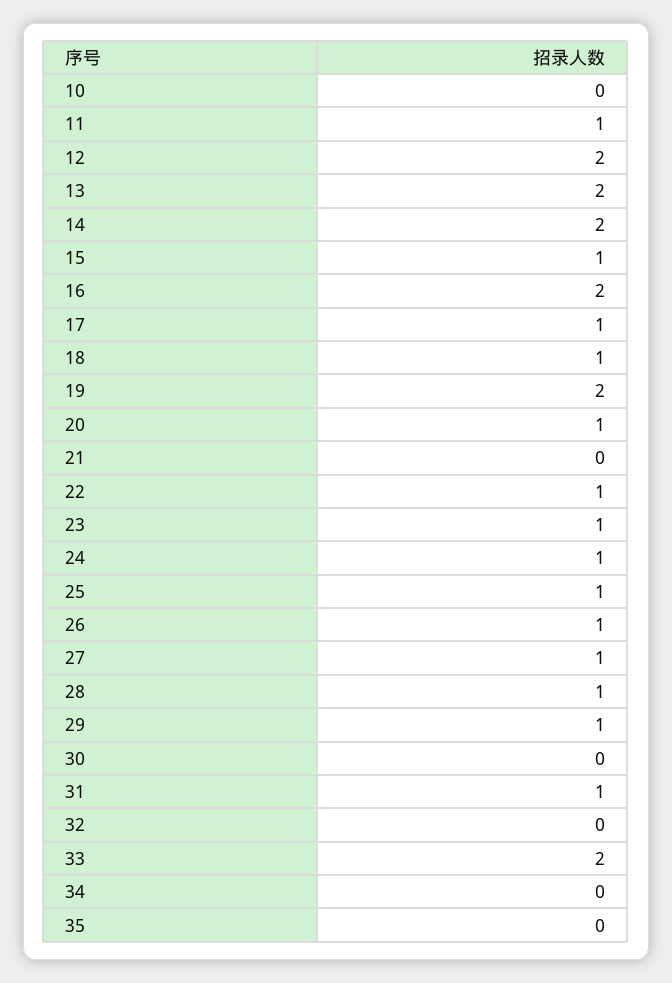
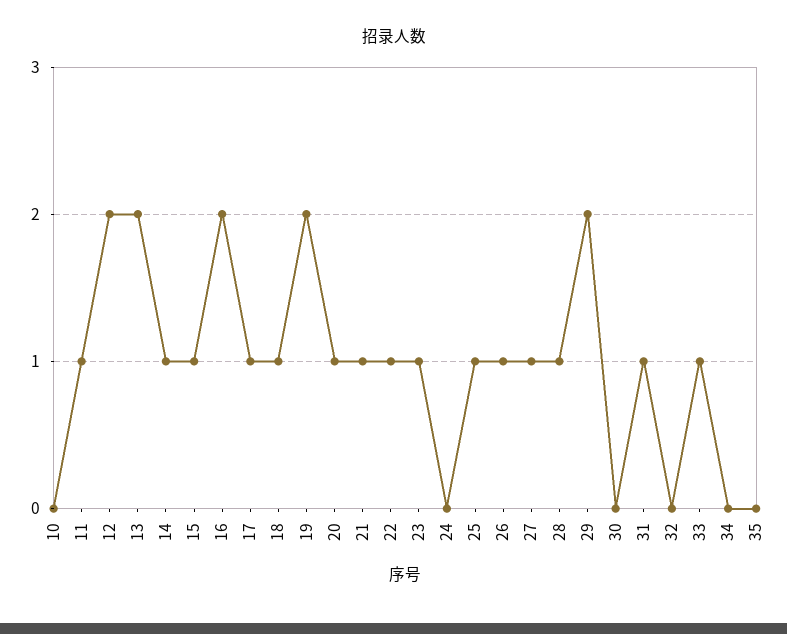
  {
    "10": 0,
    "11": 1,
    "12": 2,
    "13": 2,
-   "14": 2,
+   "14": 1,
    "15": 1,
    "16": 2,
    "17": 1,
    "18": 1,
    "19": 2,
    "20": 1,
-   "21": 0,
+   "21": 1,
    "22": 1,
    "23": 1,
-   "24": 1,
+   "24": 0,
    "25": 1,
    "26": 1,
    "27": 1,
    "28": 1,
-   "29": 1,
+   "29": 2,
    "30": 0,
    "31": 1,
    "32": 0,
-   "33": 2,
+   "33": 1,
    "34": 0,
    "35": 0
  }

